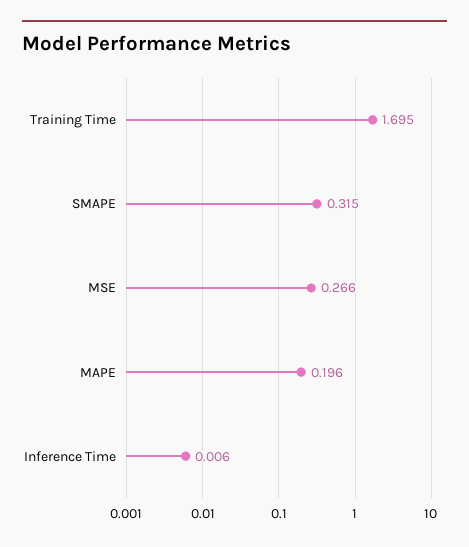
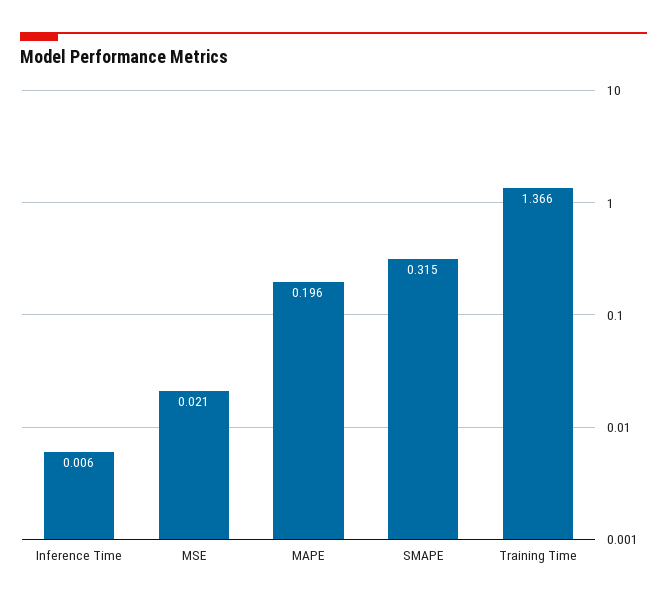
  {
-   "Training Time": 1.695,
+   "Training Time": 1.366,
    "SMAPE": 0.315,
-   "MSE": 0.266,
+   "MSE": 0.021,
    "MAPE": 0.196,
    "Inference Time": 0.006
  }

